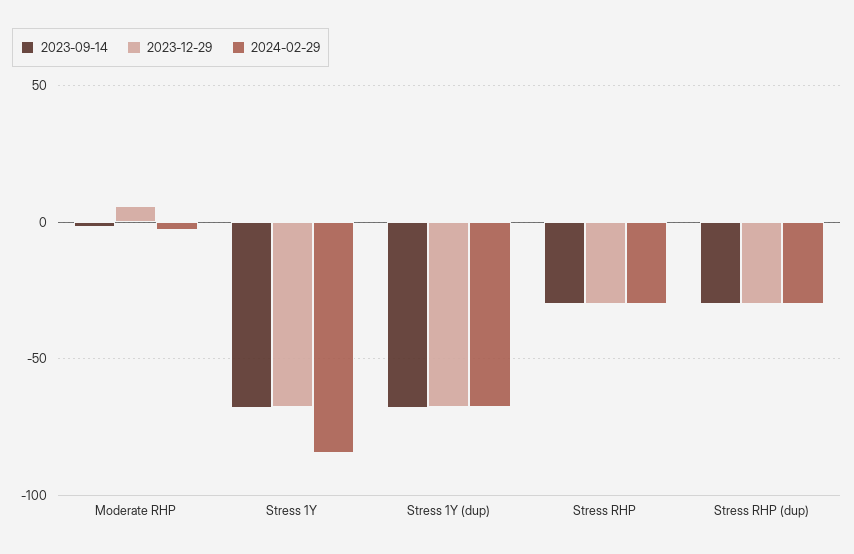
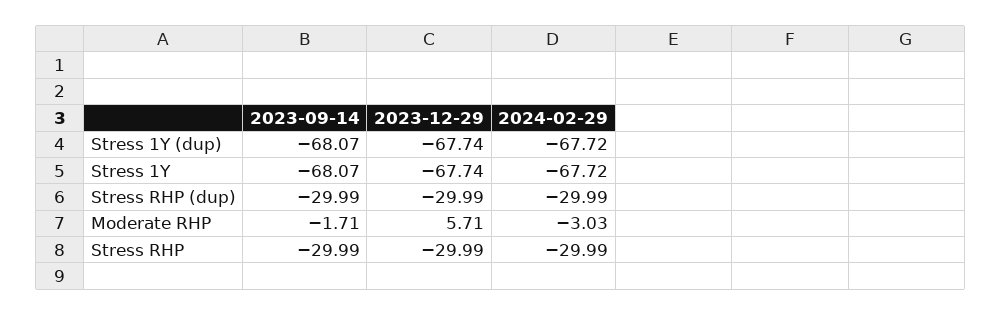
  {
    "2023-09-14": {
      "Moderate RHP": -1.71,
      "Stress 1Y": -68.07,
      "Stress 1Y (dup)": -68.07,
      "Stress RHP": -29.99,
      "Stress RHP (dup)": -29.99
    },
    "2023-12-29": {
      "Moderate RHP": 5.71,
      "Stress 1Y": -67.74,
      "Stress 1Y (dup)": -67.74,
      "Stress RHP": -29.99,
      "Stress RHP (dup)": -29.99
    },
    "2024-02-29": {
      "Moderate RHP": -3.03,
-     "Stress 1Y": -85,
+     "Stress 1Y": -67.72,
      "Stress 1Y (dup)": -67.72,
      "Stress RHP": -29.99,
      "Stress RHP (dup)": -29.99
    }
  }

